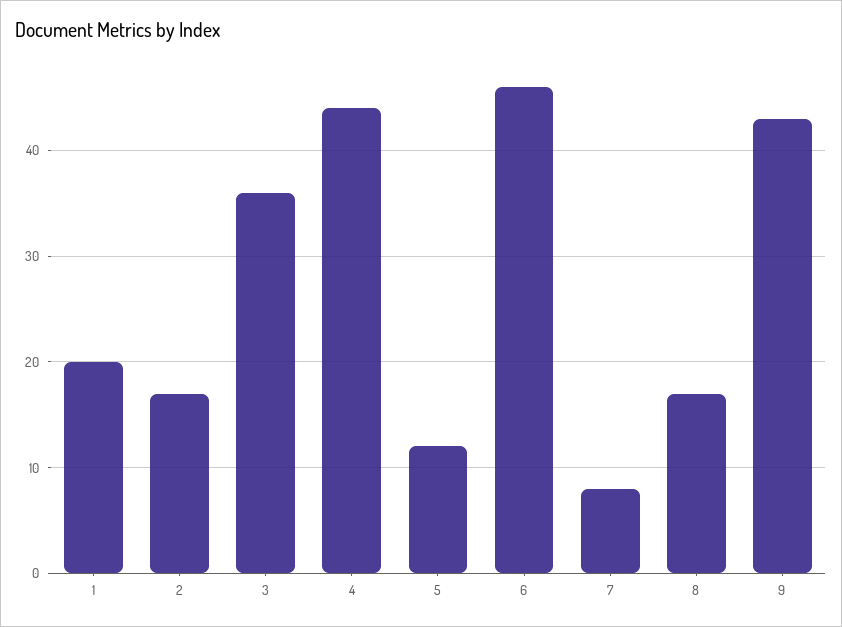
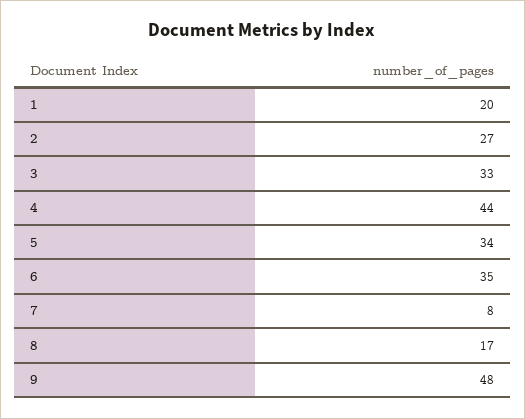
  {
    "1": 20,
-   "2": 17,
+   "2": 27,
-   "3": 36,
+   "3": 33,
    "4": 44,
-   "5": 12,
+   "5": 34,
-   "6": 46,
+   "6": 35,
    "7": 8,
    "8": 17,
-   "9": 43
+   "9": 48
  }

